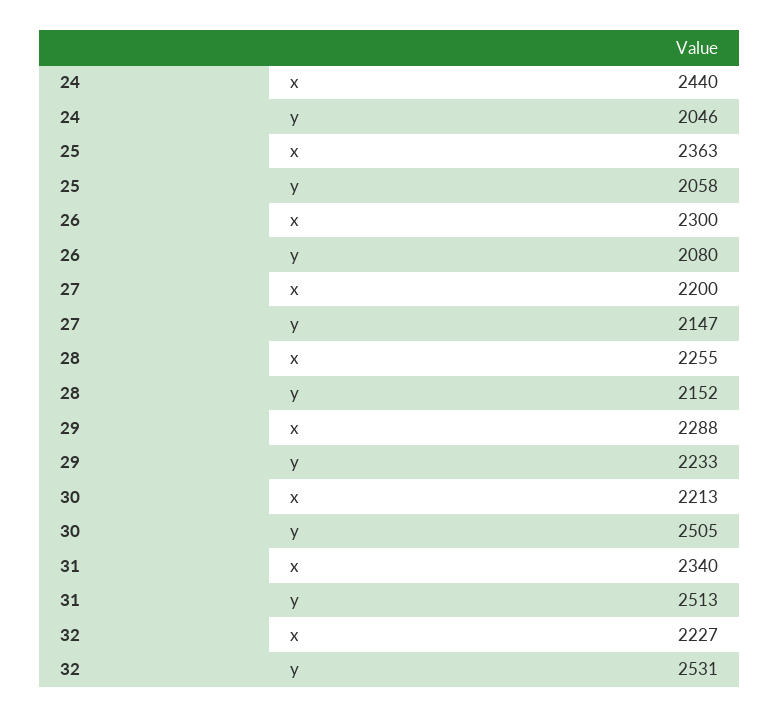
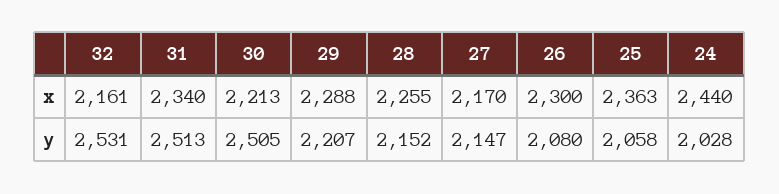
  {
    "24": {
      "x": 2440,
-     "y": 2046
+     "y": 2028
    },
    "25": {
      "x": 2363,
      "y": 2058
    },
    "26": {
      "x": 2300,
      "y": 2080
    },
    "27": {
-     "x": 2200,
+     "x": 2170,
      "y": 2147
    },
    "28": {
      "x": 2255,
      "y": 2152
    },
    "29": {
      "x": 2288,
-     "y": 2233
+     "y": 2207
    },
    "30": {
      "x": 2213,
      "y": 2505
    },
    "31": {
      "x": 2340,
      "y": 2513
    },
    "32": {
-     "x": 2227,
+     "x": 2161,
      "y": 2531
    }
  }

